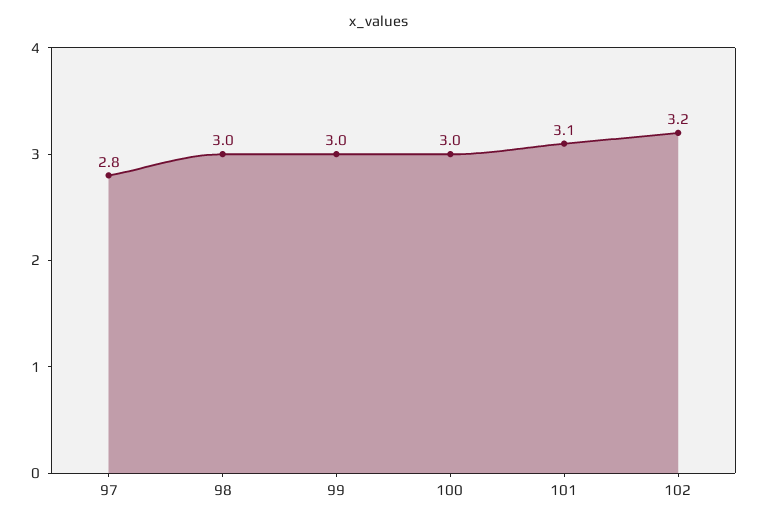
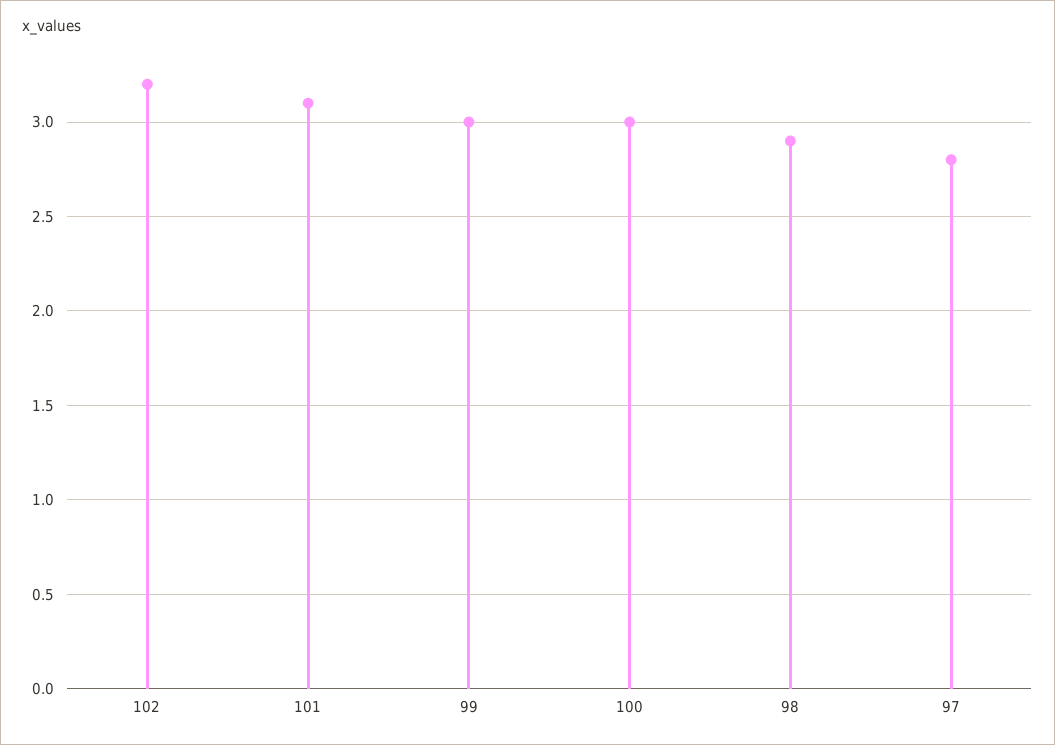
  {
    "97": 2.8,
-   "98": 3,
+   "98": 2.9,
    "99": 3,
    "100": 3,
    "101": 3.1,
    "102": 3.2
  }

